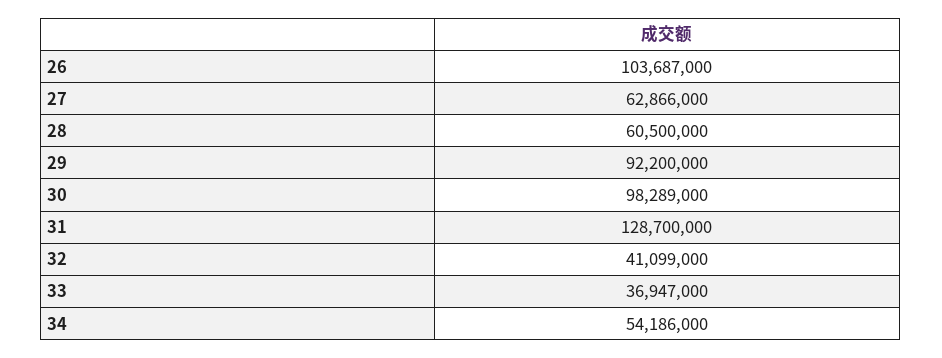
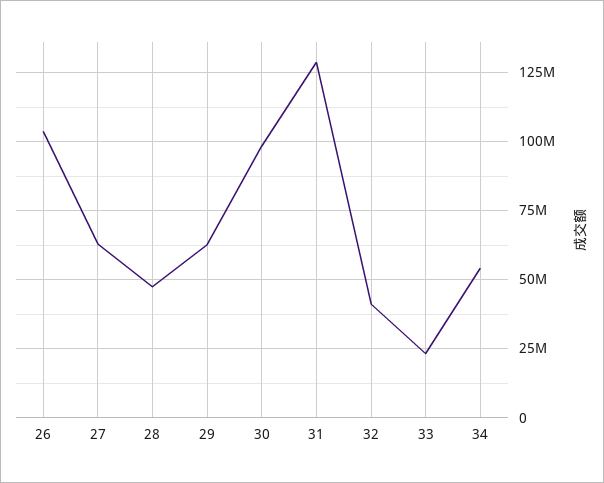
  {
    "26": 103687000,
    "27": 62866000,
-   "28": 60500000,
+   "28": 47500000,
-   "29": 92200000,
+   "29": 62500000,
    "30": 98289000,
    "31": 128700000,
    "32": 41099000,
-   "33": 36947000,
+   "33": 22500000,
    "34": 54186000
  }

